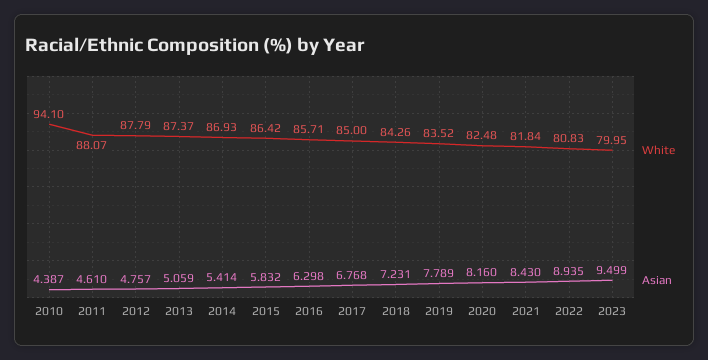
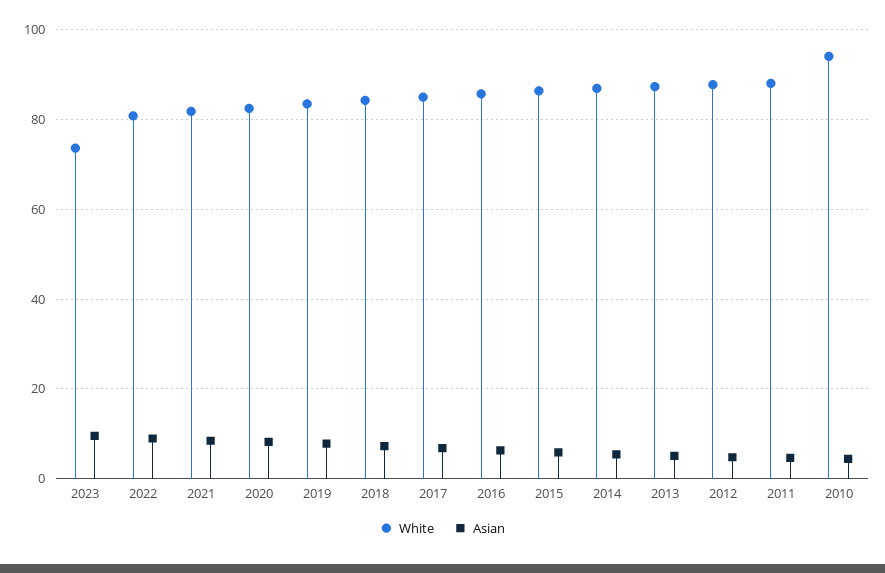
  {
    "White": {
      "2010": 94.1,
      "2011": 88.07,
      "2012": 87.79,
      "2013": 87.37,
      "2014": 86.93,
      "2015": 86.42,
      "2016": 85.71,
      "2017": 85,
      "2018": 84.26,
      "2019": 83.52,
      "2020": 82.48,
      "2021": 81.84,
      "2022": 80.83,
-     "2023": 79.95
+     "2023": 74
    },
    "Asian": {
      "2010": 4.387,
      "2011": 4.61,
      "2012": 4.757,
      "2013": 5.059,
      "2014": 5.414,
      "2015": 5.832,
      "2016": 6.298,
      "2017": 6.768,
      "2018": 7.231,
      "2019": 7.789,
      "2020": 8.16,
      "2021": 8.43,
      "2022": 8.935,
      "2023": 9.499
    }
  }

